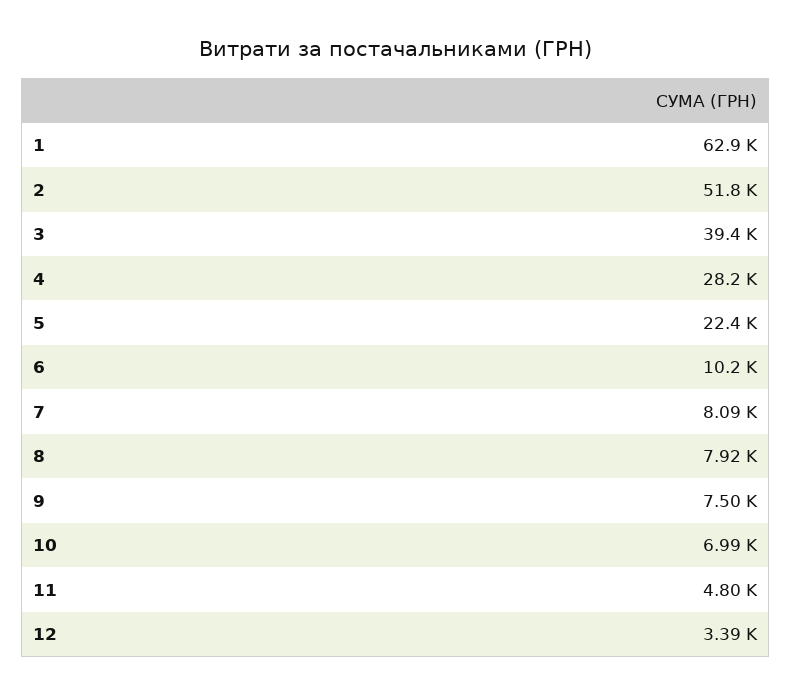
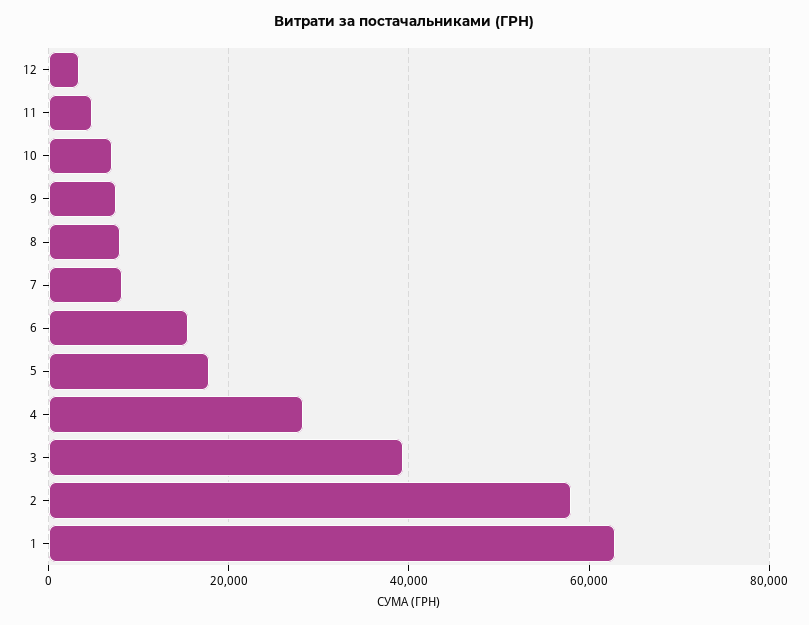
  {
    "1": 62900,
-   "2": 51800,
+   "2": 58000,
    "3": 39400,
    "4": 28200,
-   "5": 22400,
+   "5": 18000,
-   "6": 10200,
+   "6": 16000,
    "7": 8090,
    "8": 7920,
    "9": 7500,
    "10": 6990,
    "11": 4800,
    "12": 3390
  }

